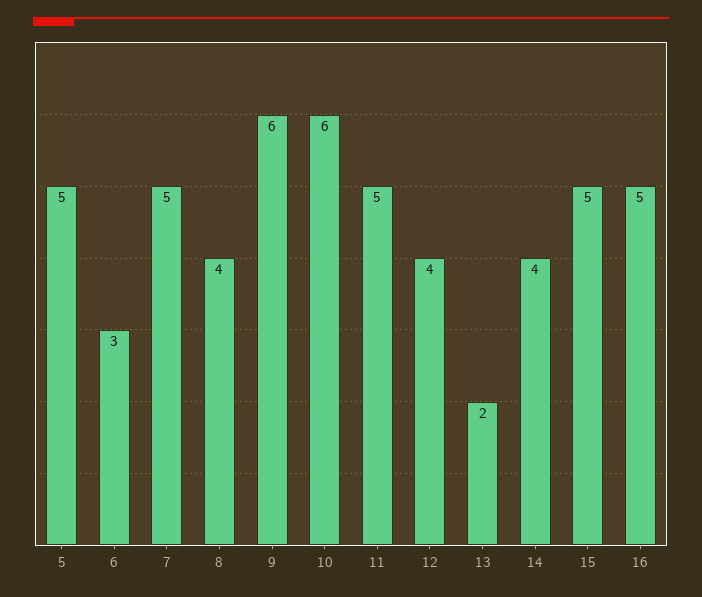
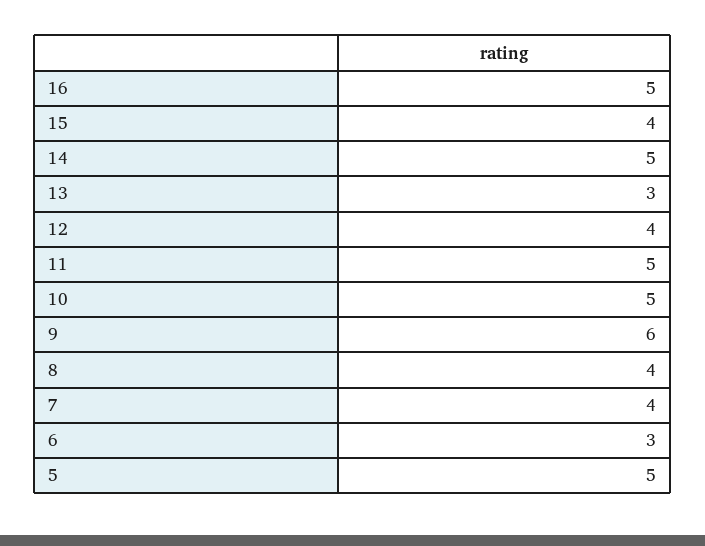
  {
    "5": 5,
    "6": 3,
-   "7": 5,
+   "7": 4,
    "8": 4,
    "9": 6,
-   "10": 6,
+   "10": 5,
    "11": 5,
    "12": 4,
-   "13": 2,
+   "13": 3,
-   "14": 4,
+   "14": 5,
-   "15": 5,
+   "15": 4,
    "16": 5
  }

